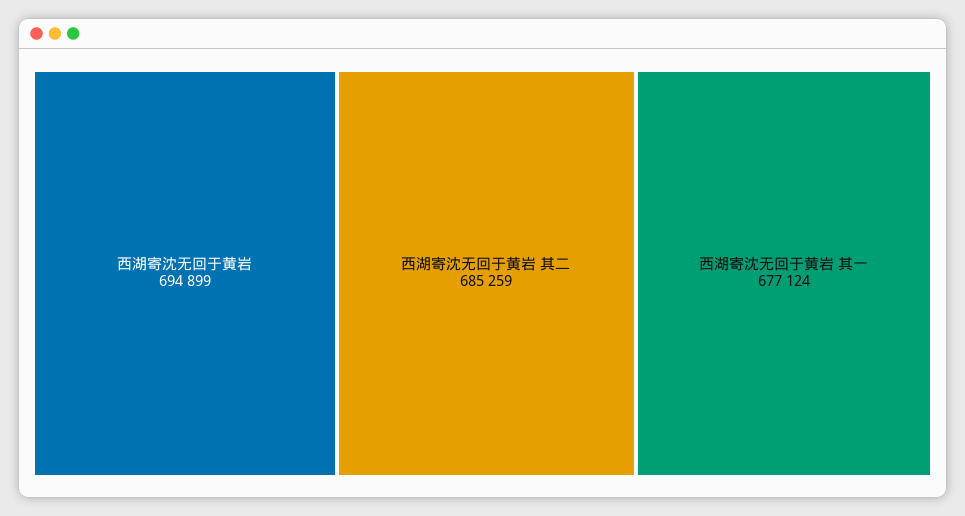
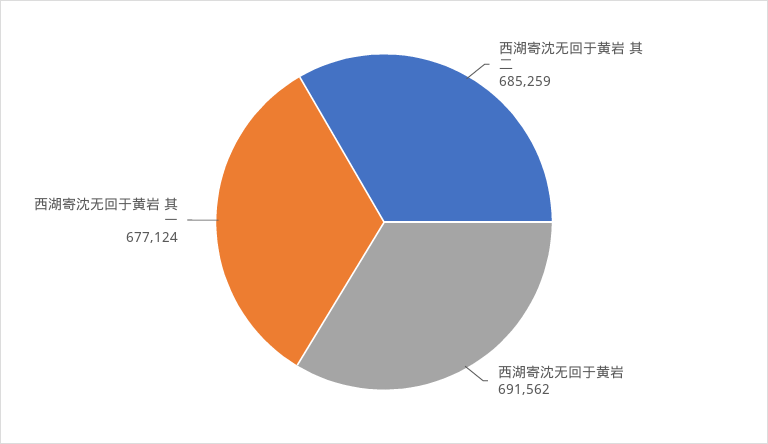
  {
-   "西湖寄沈无回于黄岩": 694899,
+   "西湖寄沈无回于黄岩": 691562,
    "西湖寄沈无回于黄岩 其二": 685259,
    "西湖寄沈无回于黄岩 其一": 677124
  }

